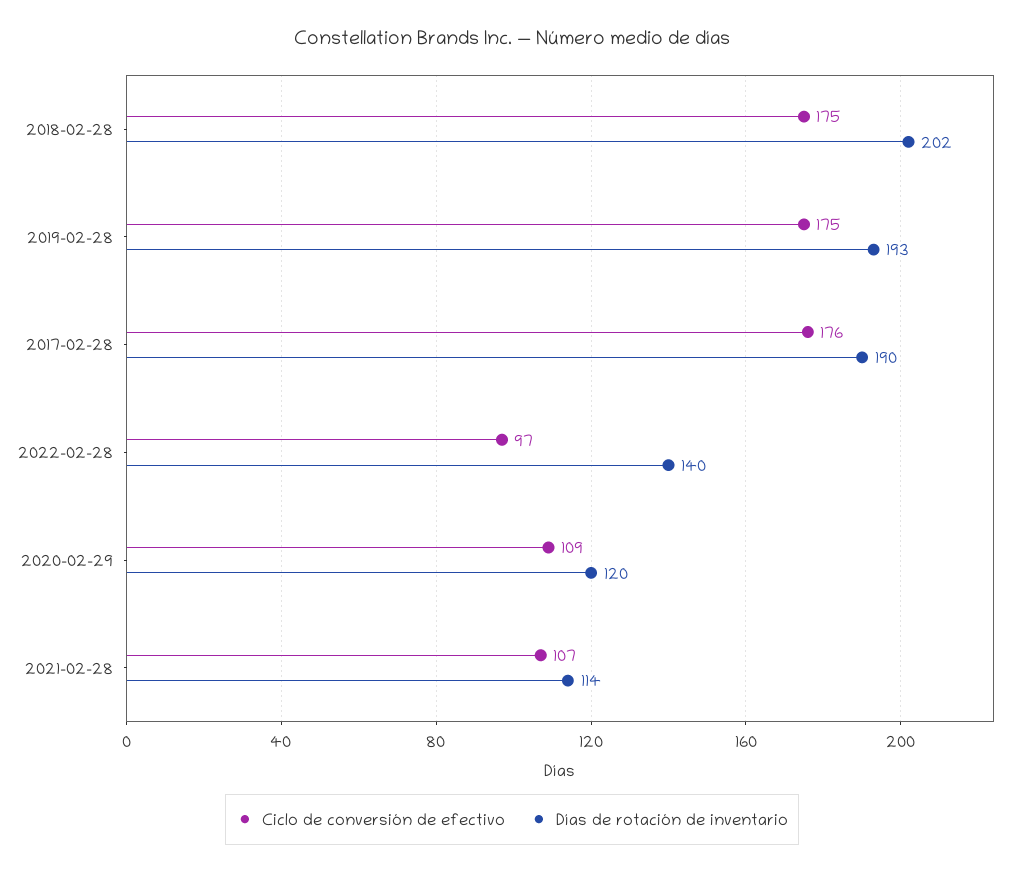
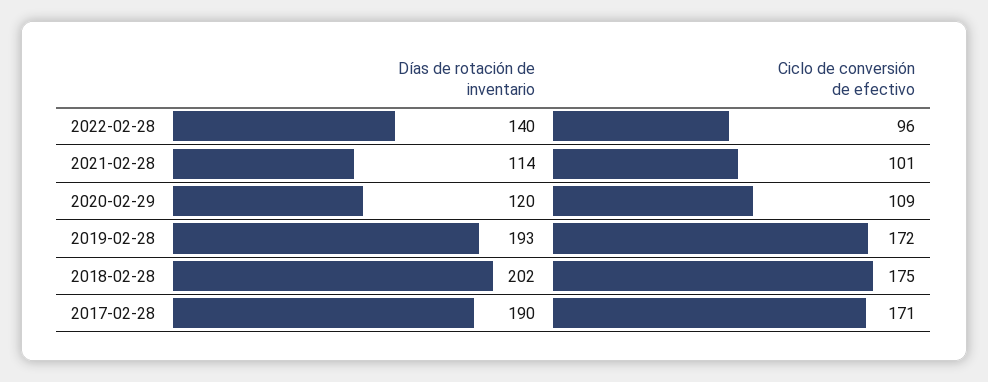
  {
    "Ciclo de conversión de efectivo": {
      "2018-02-28": 175,
-     "2019-02-28": 175,
+     "2019-02-28": 172,
-     "2017-02-28": 176,
+     "2017-02-28": 171,
-     "2022-02-28": 97,
+     "2022-02-28": 96,
      "2020-02-29": 109,
-     "2021-02-28": 107
+     "2021-02-28": 101
    },
    "Días de rotación de inventario": {
      "2018-02-28": 202,
      "2019-02-28": 193,
      "2017-02-28": 190,
      "2022-02-28": 140,
      "2020-02-29": 120,
      "2021-02-28": 114
    }
  }

